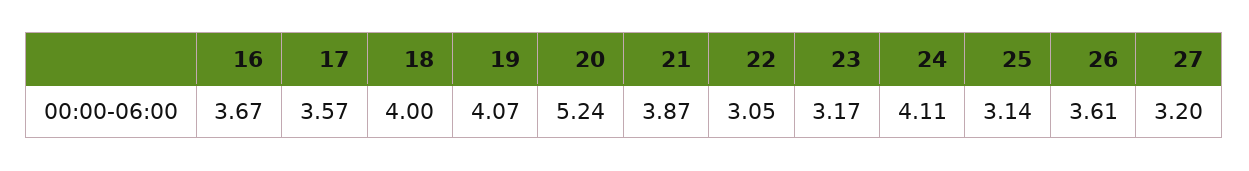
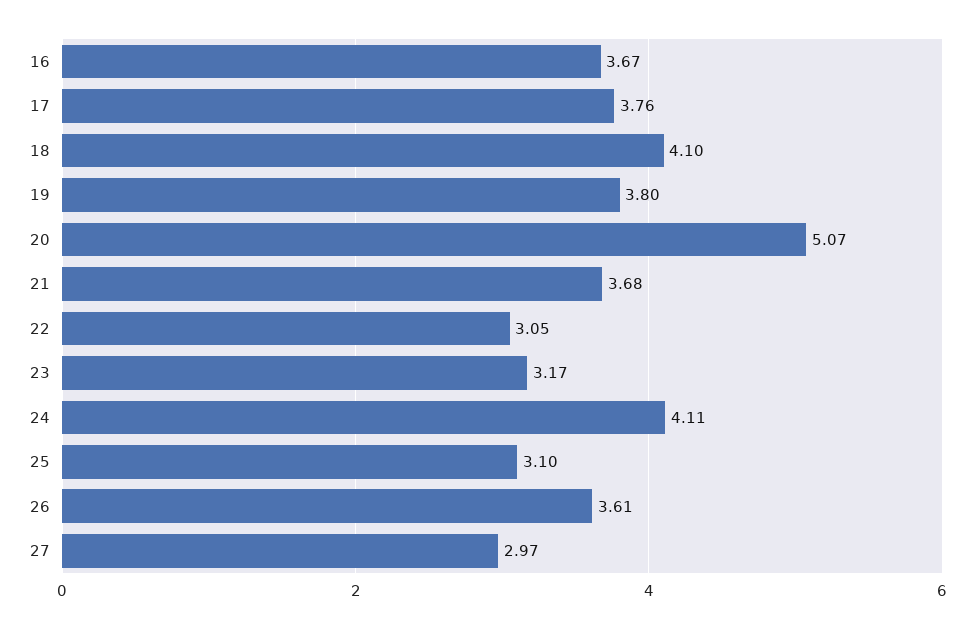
  {
    "16": 3.67,
-   "17": 3.57,
+   "17": 3.76,
-   "18": 4,
+   "18": 4.1,
-   "19": 4.07,
+   "19": 3.8,
-   "20": 5.24,
+   "20": 5.07,
-   "21": 3.87,
+   "21": 3.68,
    "22": 3.05,
    "23": 3.17,
    "24": 4.11,
-   "25": 3.14,
+   "25": 3.1,
    "26": 3.61,
-   "27": 3.2
+   "27": 2.97
  }

